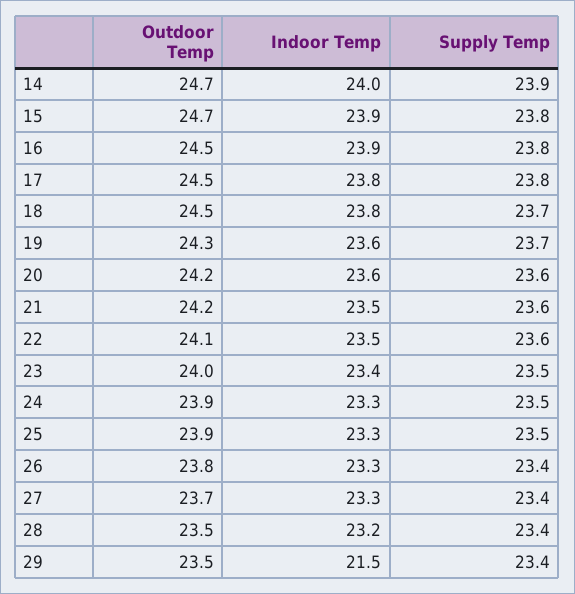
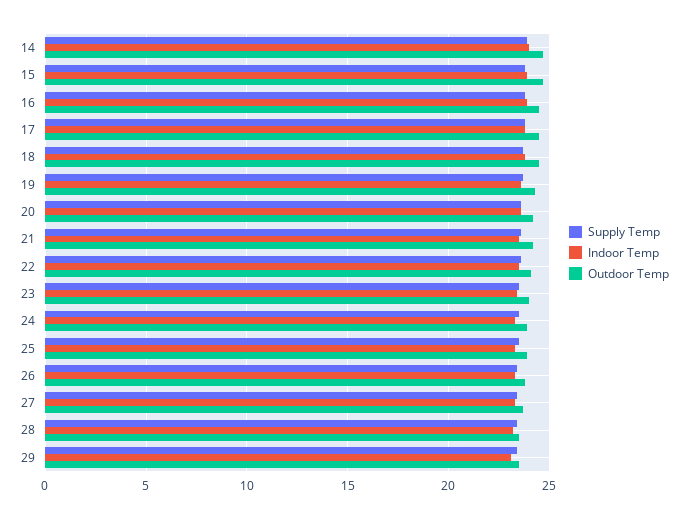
  {
    "Outdoor Temp": {
      "14": 24.7,
      "15": 24.7,
      "16": 24.5,
      "17": 24.5,
      "18": 24.5,
      "19": 24.3,
      "20": 24.2,
      "21": 24.2,
      "22": 24.1,
      "23": 24,
      "24": 23.9,
      "25": 23.9,
      "26": 23.8,
      "27": 23.7,
      "28": 23.5,
      "29": 23.5
    },
    "Indoor Temp": {
      "14": 24,
      "15": 23.9,
      "16": 23.9,
      "17": 23.8,
      "18": 23.8,
      "19": 23.6,
      "20": 23.6,
      "21": 23.5,
      "22": 23.5,
      "23": 23.4,
      "24": 23.3,
      "25": 23.3,
      "26": 23.3,
      "27": 23.3,
      "28": 23.2,
-     "29": 21.5
+     "29": 23
    },
    "Supply Temp": {
      "14": 23.9,
      "15": 23.8,
      "16": 23.8,
      "17": 23.8,
      "18": 23.7,
      "19": 23.7,
      "20": 23.6,
      "21": 23.6,
      "22": 23.6,
      "23": 23.5,
      "24": 23.5,
      "25": 23.5,
      "26": 23.4,
      "27": 23.4,
      "28": 23.4,
      "29": 23.4
    }
  }

